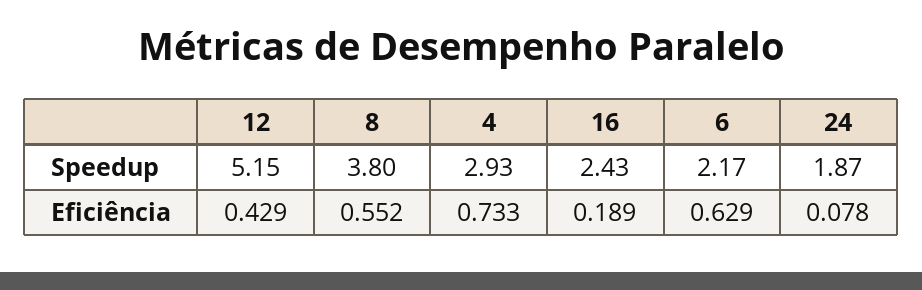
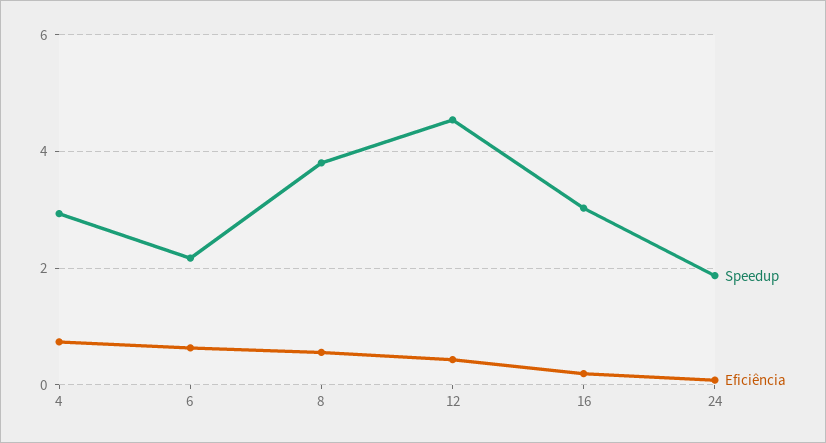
  {
    "Speedup": {
-     "12": 5.15,
+     "12": 4.6,
      "8": 3.8,
      "4": 2.93,
-     "16": 2.43,
+     "16": 3,
      "6": 2.17,
      "24": 1.87
    },
    "Eficiência": {
      "12": 0.429,
      "8": 0.552,
      "4": 0.733,
      "16": 0.189,
      "6": 0.629,
      "24": 0.078
    }
  }

